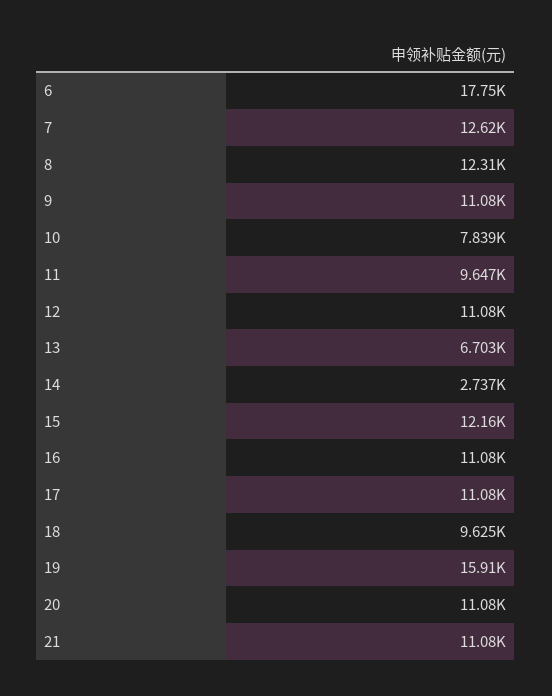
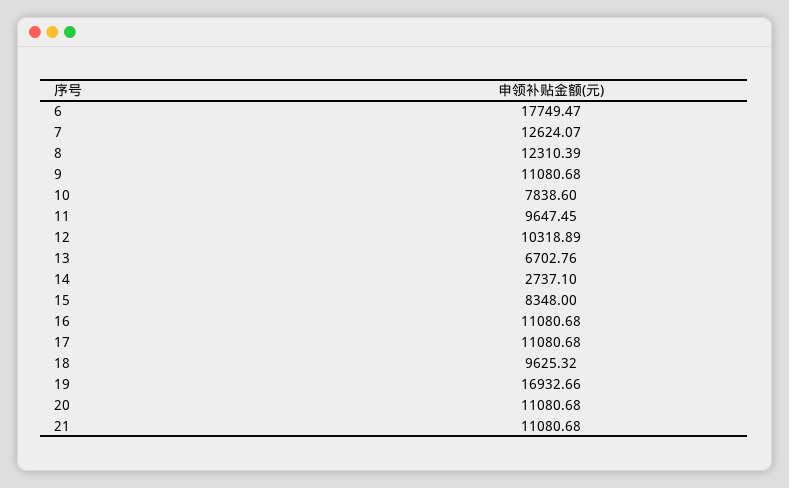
  {
    "6": 17749.47,
    "7": 12624.07,
    "8": 12310.39,
    "9": 11080.68,
    "10": 7838.6,
    "11": 9647.45,
-   "12": 11080,
+   "12": 10318.89,
    "13": 6702.76,
    "14": 2737.1,
-   "15": 12160,
+   "15": 8348,
    "16": 11080.68,
    "17": 11080.68,
    "18": 9625.32,
-   "19": 15910,
+   "19": 16932.66,
    "20": 11080.68,
    "21": 11080.68
  }

